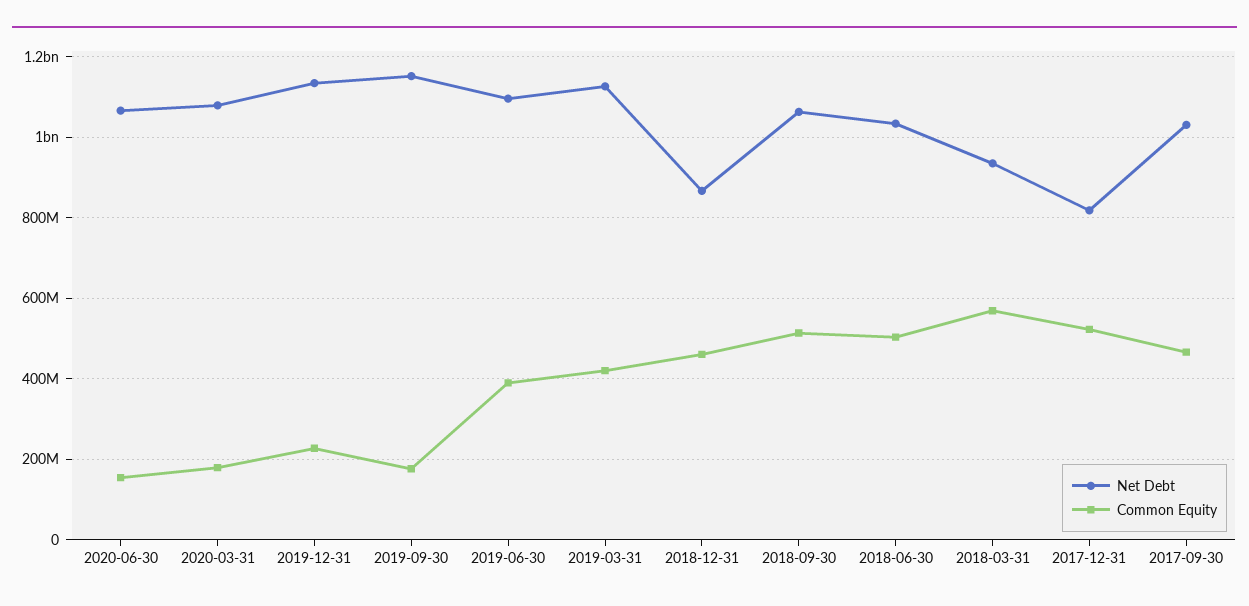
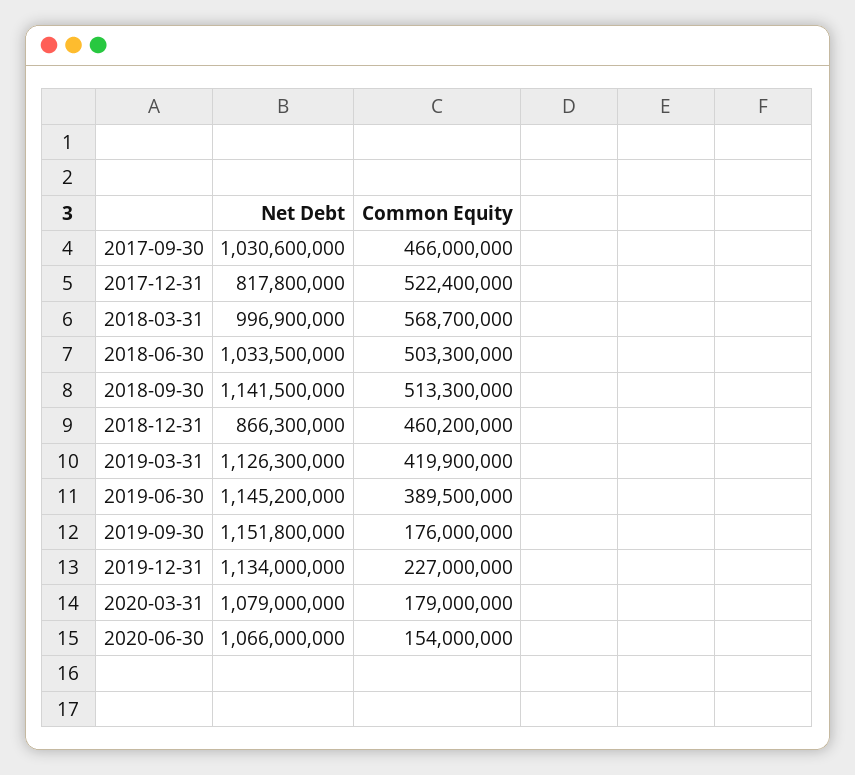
  {
    "Net Debt": {
      "2020-06-30": 1066000000,
      "2020-03-31": 1079000000,
      "2019-12-31": 1134000000,
      "2019-09-30": 1151800000,
-     "2019-06-30": 1100000000,
+     "2019-06-30": 1145200000,
      "2019-03-31": 1126300000,
      "2018-12-31": 866300000,
-     "2018-09-30": 1060000000,
+     "2018-09-30": 1141500000,
      "2018-06-30": 1033500000,
-     "2018-03-31": 940000000,
+     "2018-03-31": 996900000,
      "2017-12-31": 817800000,
      "2017-09-30": 1030600000
    },
    "Common Equity": {
      "2020-06-30": 154000000,
      "2020-03-31": 179000000,
      "2019-12-31": 227000000,
      "2019-09-30": 176000000,
      "2019-06-30": 389500000,
      "2019-03-31": 419900000,
      "2018-12-31": 460200000,
      "2018-09-30": 513300000,
      "2018-06-30": 503300000,
      "2018-03-31": 568700000,
      "2017-12-31": 522400000,
      "2017-09-30": 466000000
    }
  }

